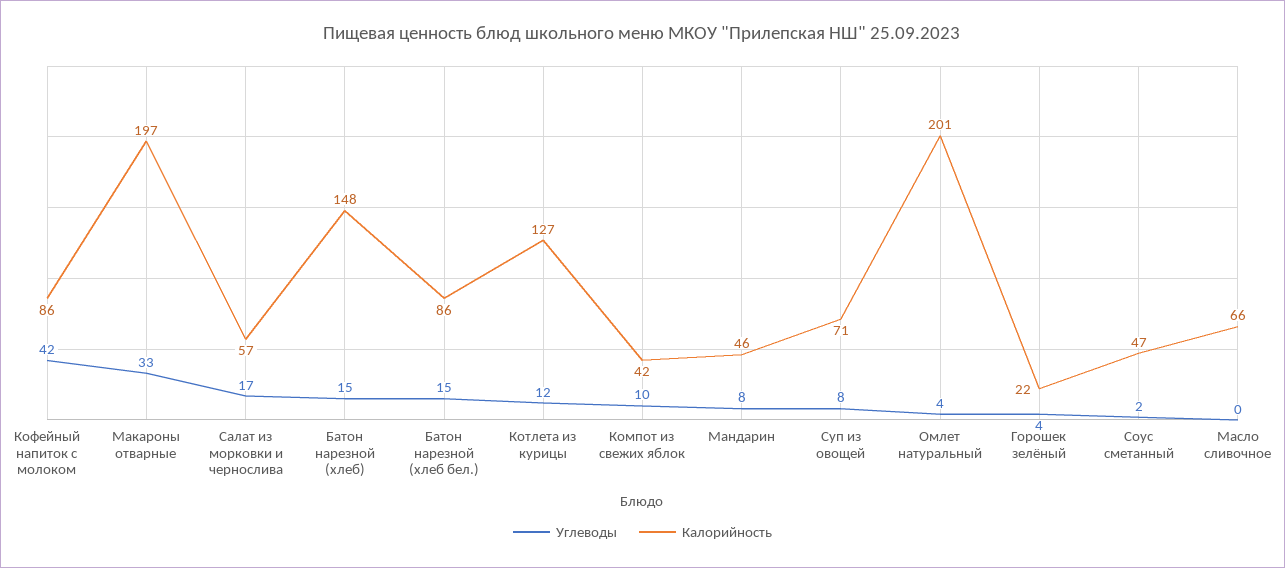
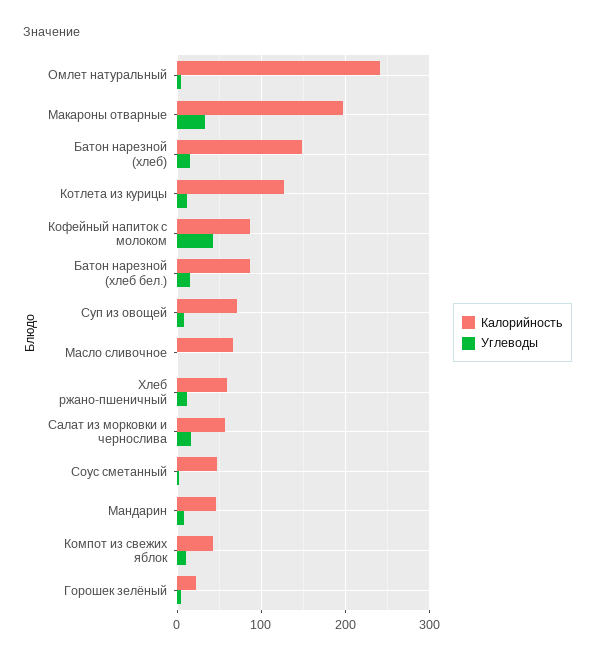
  {
    "Углеводы": {
      "Кофейный напиток с молоком": 42,
      "Макароны отварные": 33,
      "Салат из морковки и чернослива": 17,
      "Батон нарезной (хлеб)": 15,
      "Батон нарезной (хлеб бел.)": 15,
      "Котлета из курицы": 12,
      "Компот из свежих яблок": 10,
      "Мандарин": 8,
      "Суп из овощей": 8,
      "Омлет натуральный": 4,
      "Горошек зелёный": 4,
      "Соус сметанный": 2,
-     "Масло сливочное": 0
+     "Масло сливочное": 0,
+     "Хлеб ржано-пшеничный": 10
    },
    "Калорийность": {
      "Кофейный напиток с молоком": 86,
      "Макароны отварные": 197,
      "Салат из морковки и чернослива": 57,
      "Батон нарезной (хлеб)": 148,
      "Батон нарезной (хлеб бел.)": 86,
      "Котлета из курицы": 127,
      "Компот из свежих яблок": 42,
      "Мандарин": 46,
      "Суп из овощей": 71,
-     "Омлет натуральный": 201,
+     "Омлет натуральный": 240,
      "Горошек зелёный": 22,
      "Соус сметанный": 47,
-     "Масло сливочное": 66
+     "Масло сливочное": 66,
+     "Хлеб ржано-пшеничный": 60
    }
  }

